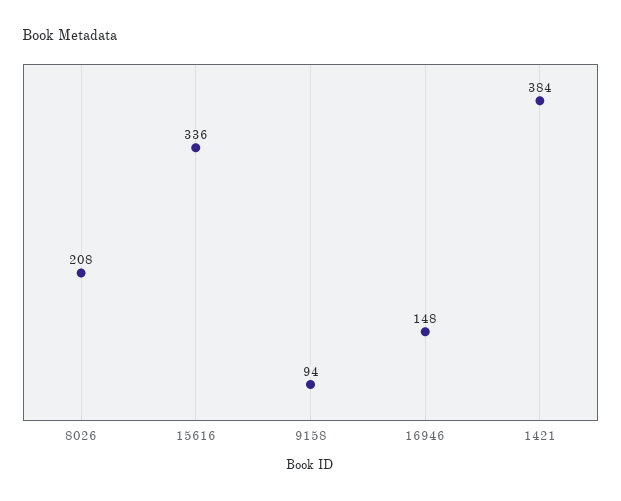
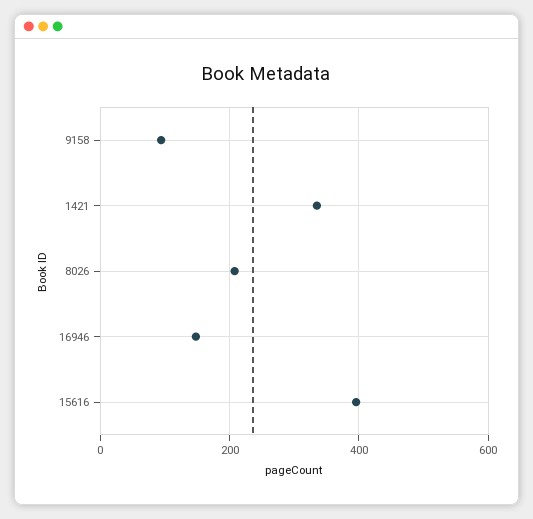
  {
    "8026": 208,
-   "15616": 336,
+   "15616": 400,
    "9158": 94,
    "16946": 148,
-   "1421": 384
+   "1421": 340
  }

